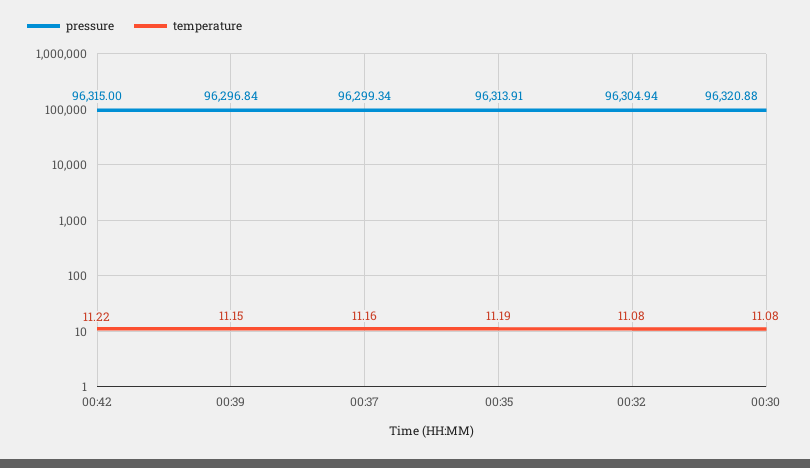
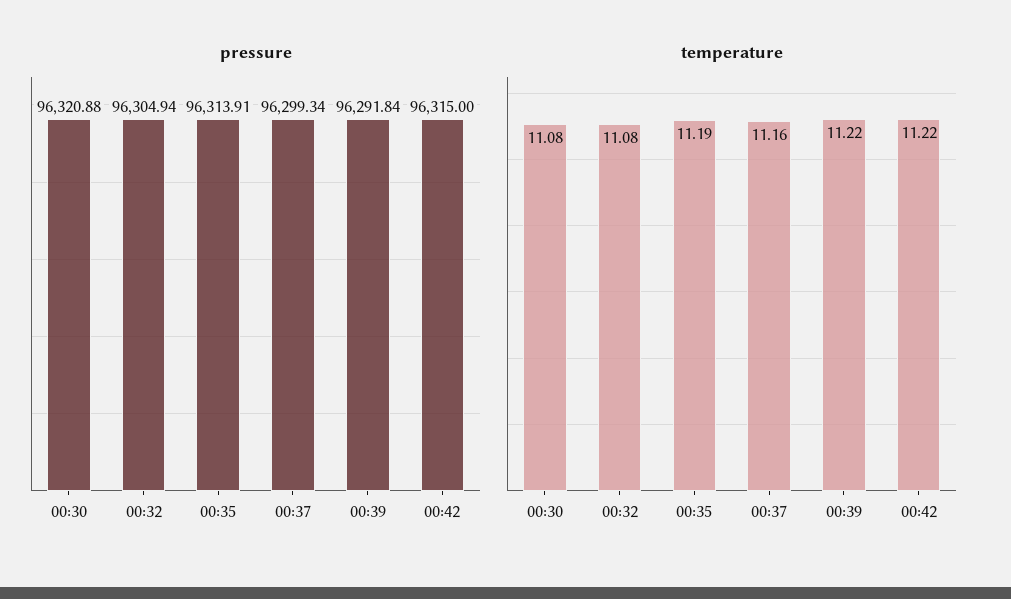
  {
    "pressure": {
      "00:42": 96315,
-     "00:39": 96296.84,
+     "00:39": 96291.84,
      "00:37": 96299.34,
      "00:35": 96313.91,
      "00:32": 96304.94,
      "00:30": 96320.88
    },
    "temperature": {
      "00:42": 11.22,
-     "00:39": 11.15,
+     "00:39": 11.22,
      "00:37": 11.16,
      "00:35": 11.19,
      "00:32": 11.08,
      "00:30": 11.08
    }
  }

